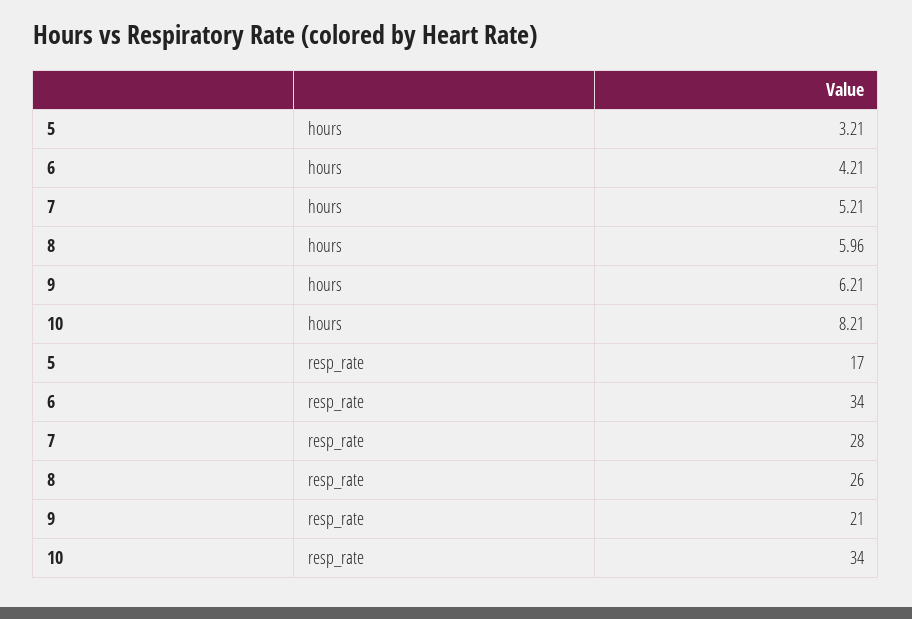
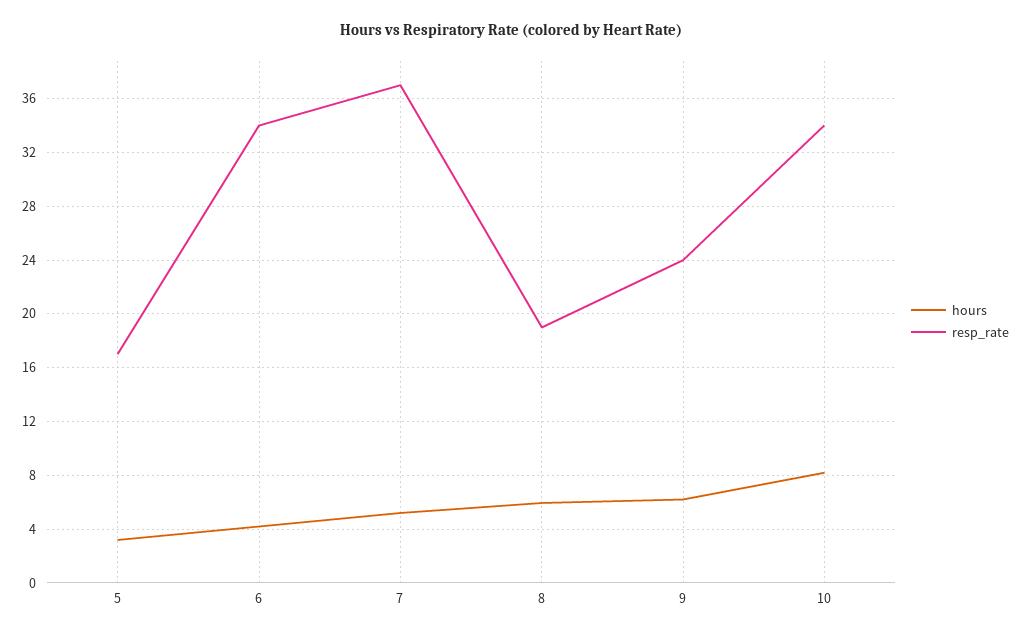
  {
    "hours": {
      "5": 3.21,
      "6": 4.21,
      "7": 5.21,
      "8": 5.96,
      "9": 6.21,
      "10": 8.21
    },
    "resp_rate": {
      "5": 17,
      "6": 34,
-     "7": 28,
+     "7": 37,
-     "8": 26,
+     "8": 19,
-     "9": 21,
+     "9": 24,
      "10": 34
    }
  }

